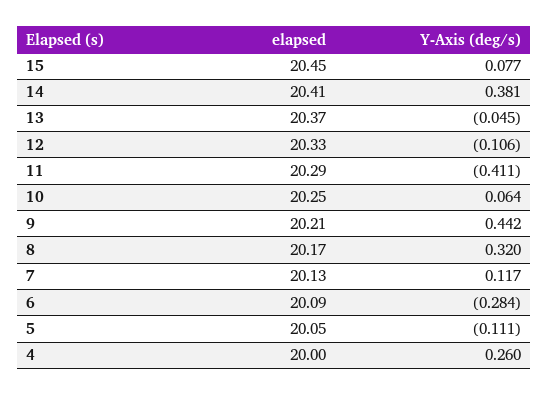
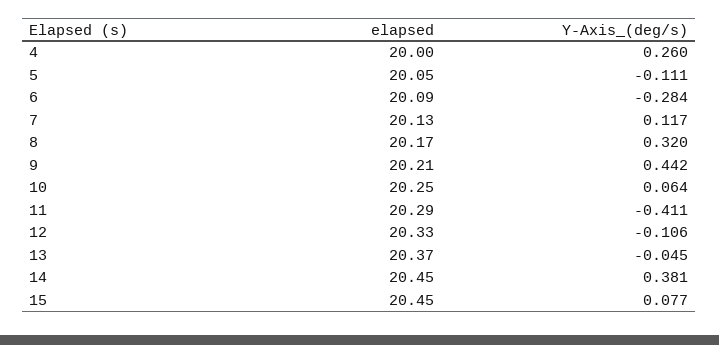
  {
    "elapsed": {
      "15": 20.45,
-     "14": 20.41,
+     "14": 20.45,
      "13": 20.37,
      "12": 20.33,
      "11": 20.29,
      "10": 20.25,
      "9": 20.21,
      "8": 20.17,
      "7": 20.13,
      "6": 20.09,
      "5": 20.05,
      "4": 20
    },
    "Y-Axis (deg/s)": {
      "15": 0.077,
      "14": 0.381,
      "13": -0.045,
      "12": -0.106,
      "11": -0.411,
      "10": 0.064,
      "9": 0.442,
      "8": 0.32,
      "7": 0.117,
      "6": -0.284,
      "5": -0.111,
      "4": 0.26
    }
  }

